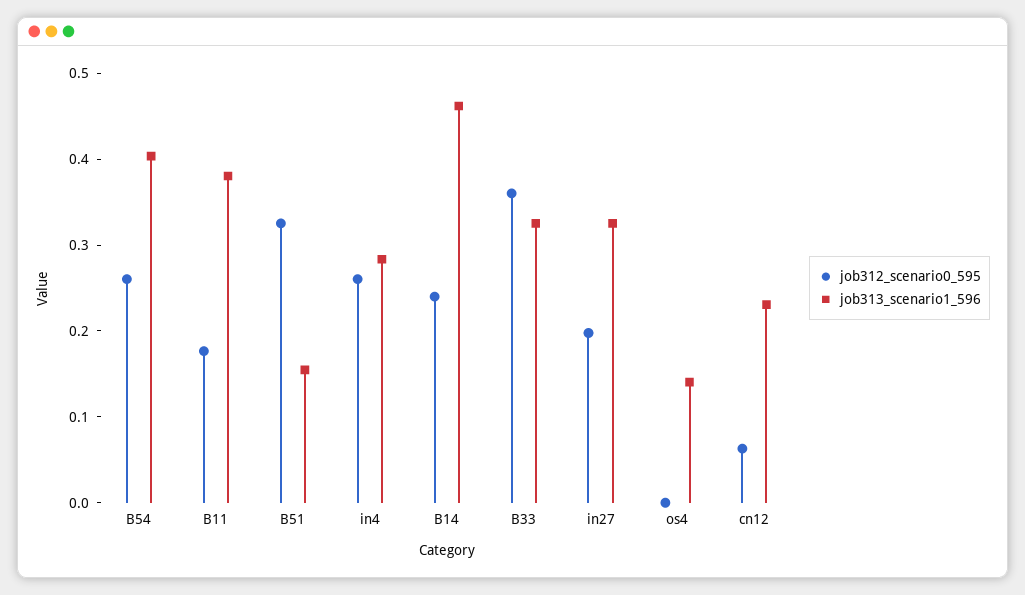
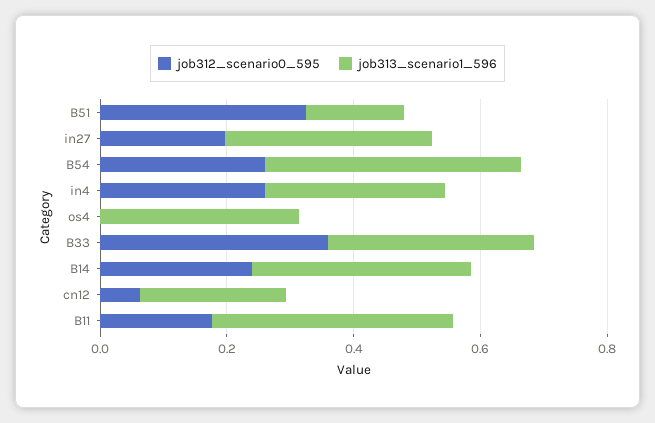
  {
    "job312_scenario0_595": {
      "B54": 0.26,
      "B11": 0.18,
      "B51": 0.32,
      "in4": 0.26,
      "B14": 0.24,
      "B33": 0.36,
      "in27": 0.2,
      "os4": 0,
      "cn12": 0.06
    },
    "job313_scenario1_596": {
      "B54": 0.4,
      "B11": 0.38,
      "B51": 0.16,
      "in4": 0.28,
-     "B14": 0.46,
+     "B14": 0.35,
      "B33": 0.32,
      "in27": 0.32,
-     "os4": 0.14,
+     "os4": 0.3,
      "cn12": 0.24
    }
  }

